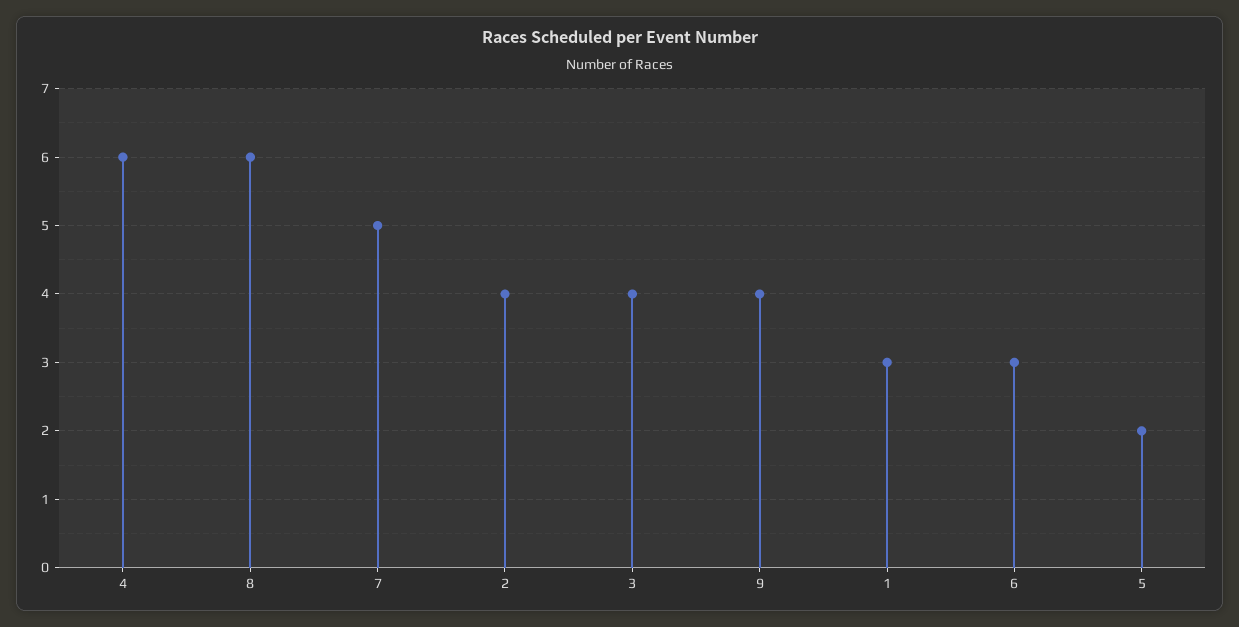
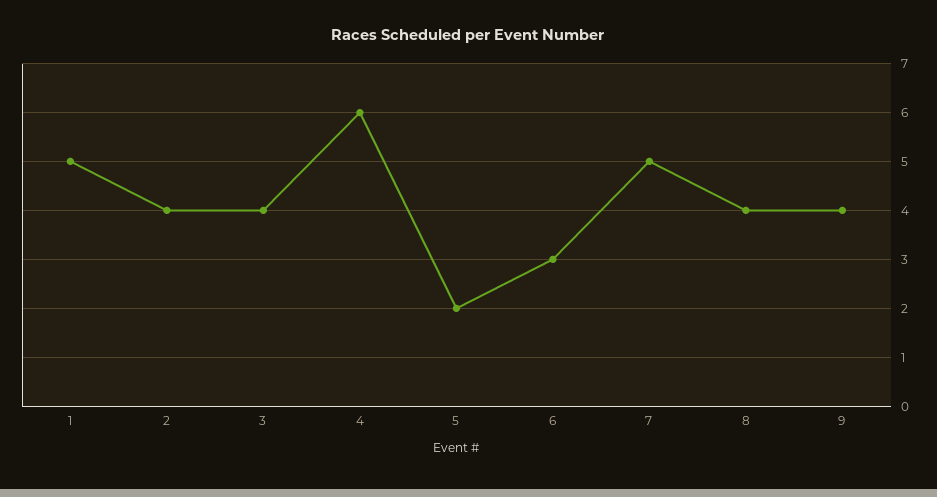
  {
    "4": 6,
-   "8": 6,
+   "8": 4,
    "7": 5,
    "2": 4,
    "3": 4,
    "9": 4,
-   "1": 3,
+   "1": 5,
    "6": 3,
    "5": 2
  }

